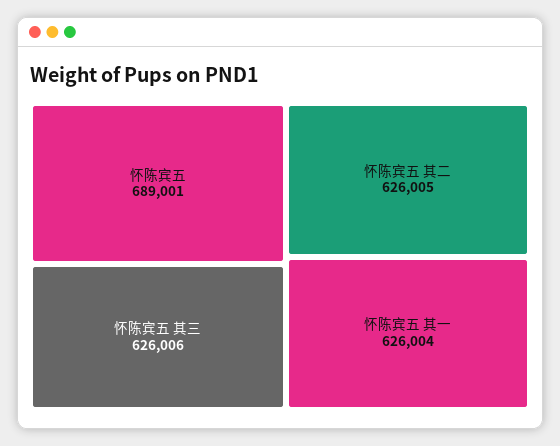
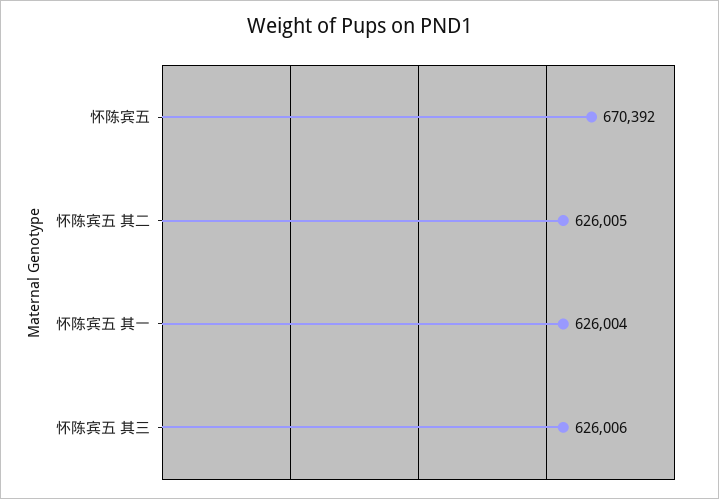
  {
-   "怀陈宾五": 689001,
+   "怀陈宾五": 670392,
    "怀陈宾五 其三": 626006,
    "怀陈宾五 其二": 626005,
    "怀陈宾五 其一": 626004
  }

